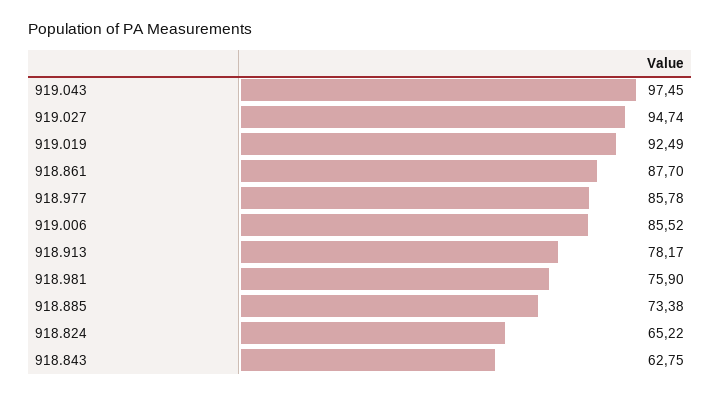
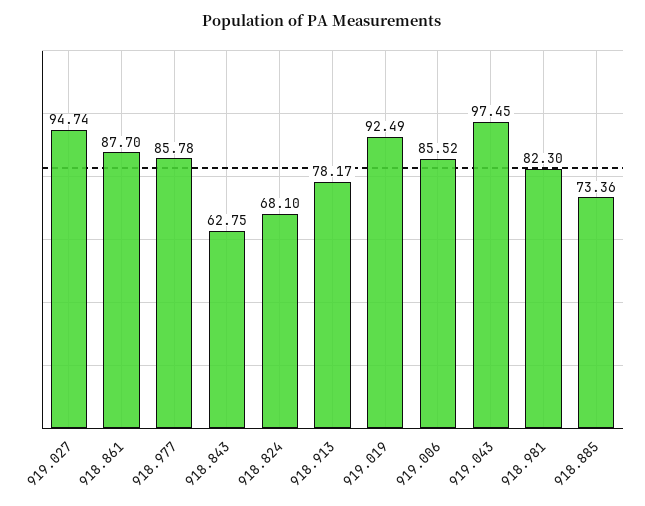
  {
    "919.043": 97.45,
    "919.027": 94.74,
    "919.019": 92.49,
    "918.861": 87.7,
    "918.977": 85.78,
    "919.006": 85.52,
    "918.913": 78.17,
-   "918.981": 75.9,
+   "918.981": 82.3,
-   "918.885": 73.38,
+   "918.885": 73.36,
-   "918.824": 65.22,
+   "918.824": 68.1,
    "918.843": 62.75
  }

